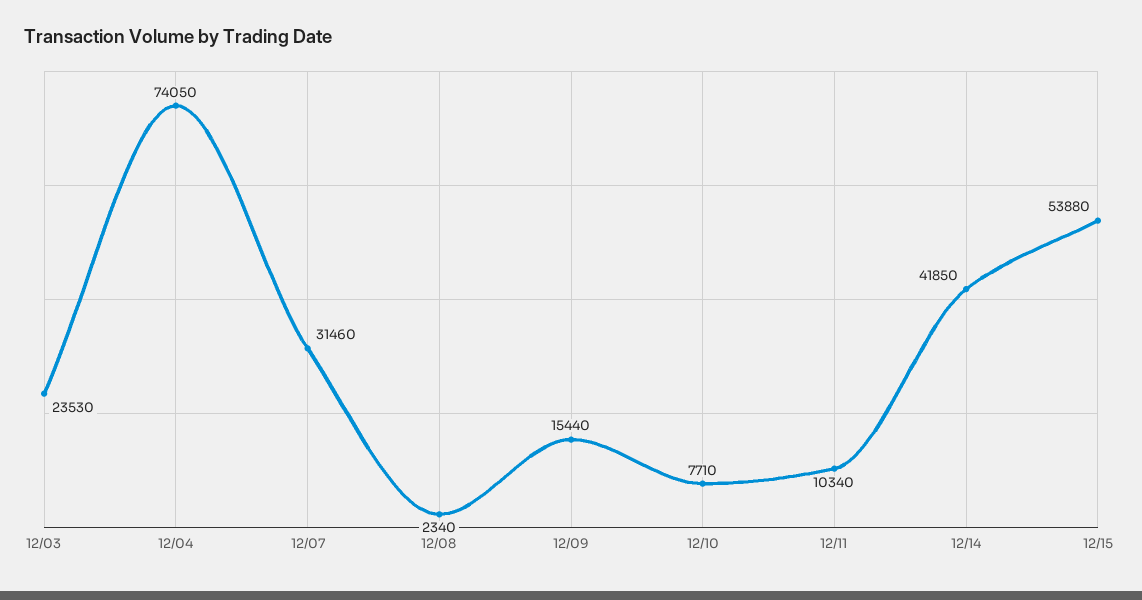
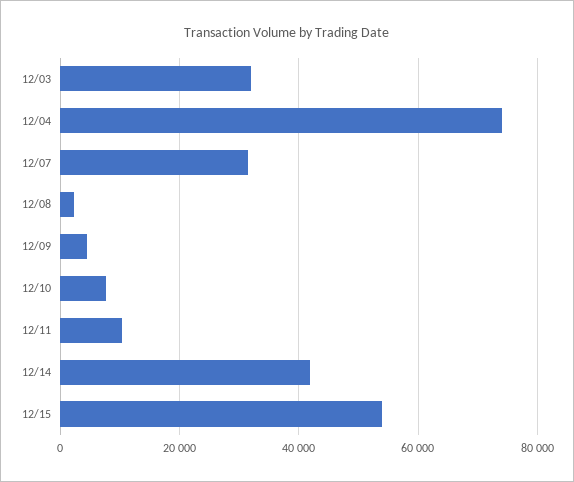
  {
-   "12/03": 23530,
+   "12/03": 32000,
    "12/04": 74050,
    "12/07": 31460,
    "12/08": 2340,
-   "12/09": 15440,
+   "12/09": 4000,
    "12/10": 7710,
    "12/11": 10340,
    "12/14": 41850,
    "12/15": 53880
  }

